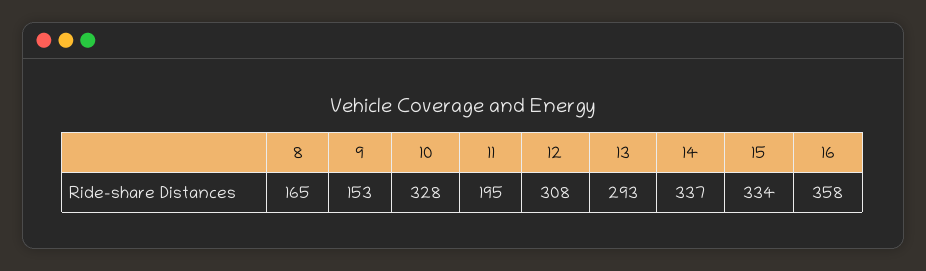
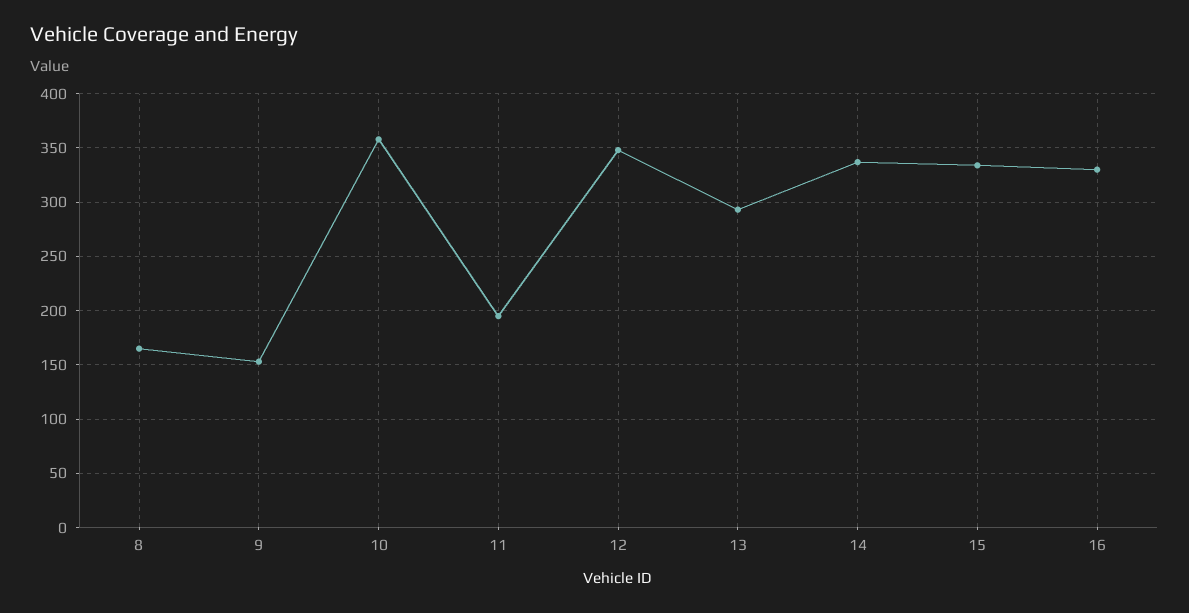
  {
    "8": 165,
    "9": 153,
-   "10": 328,
+   "10": 360,
    "11": 195,
-   "12": 308,
+   "12": 350,
    "13": 293,
    "14": 337,
    "15": 334,
-   "16": 358
+   "16": 330
  }

